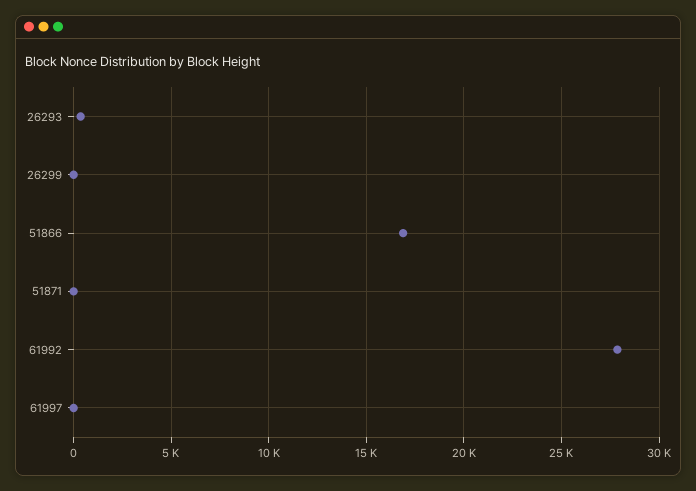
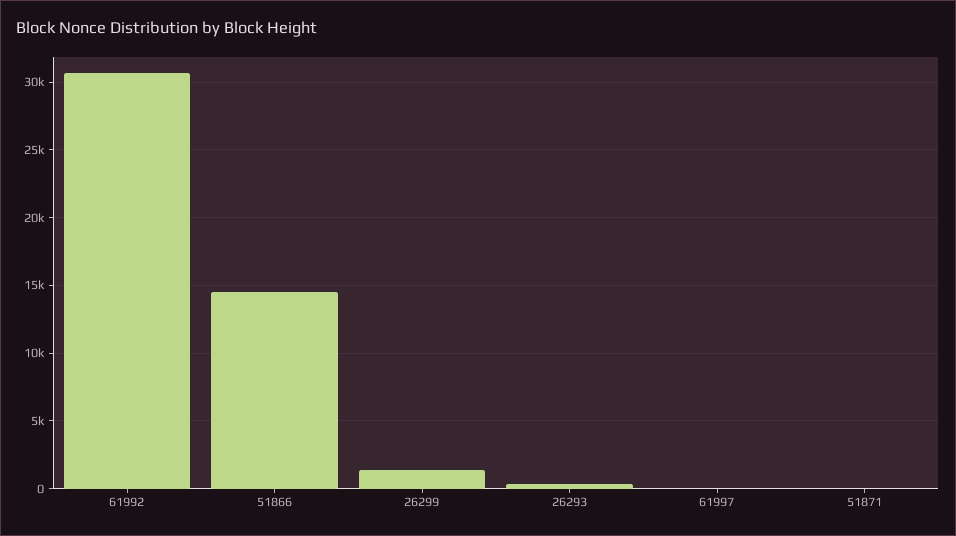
  {
    "26293": 500,
-   "26299": 0,
+   "26299": 1500,
-   "51866": 17000,
+   "51866": 14500,
    "51871": 0,
-   "61992": 28000,
+   "61992": 30500,
    "61997": 0
  }

